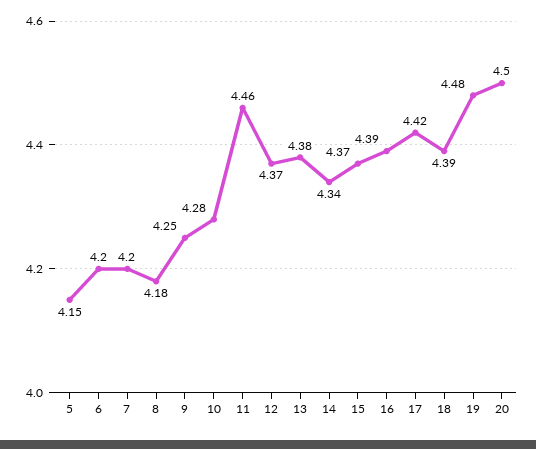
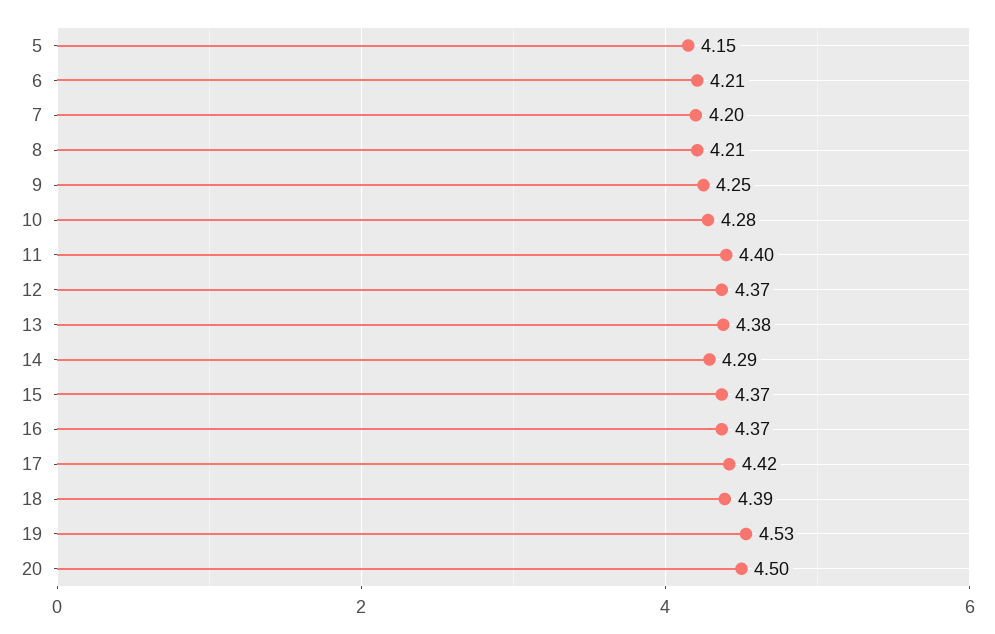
  {
    "5": 4.15,
-   "6": 4.2,
+   "6": 4.21,
    "7": 4.2,
-   "8": 4.18,
+   "8": 4.21,
    "9": 4.25,
    "10": 4.28,
-   "11": 4.46,
+   "11": 4.4,
    "12": 4.37,
    "13": 4.38,
-   "14": 4.34,
+   "14": 4.29,
    "15": 4.37,
-   "16": 4.39,
+   "16": 4.37,
    "17": 4.42,
    "18": 4.39,
-   "19": 4.48,
+   "19": 4.53,
    "20": 4.5
  }

